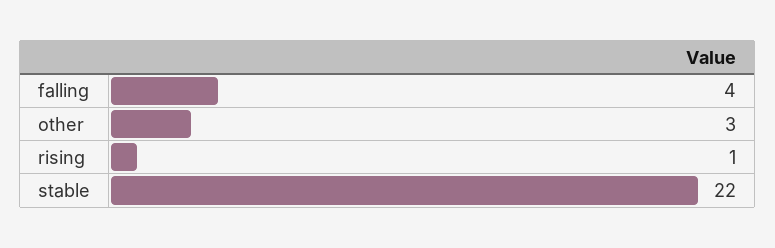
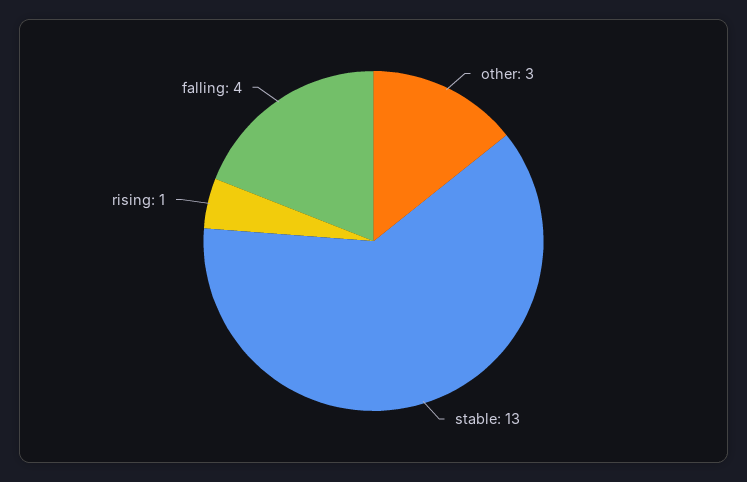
  {
    "falling": 4,
    "other": 3,
    "rising": 1,
-   "stable": 22
+   "stable": 13
  }

